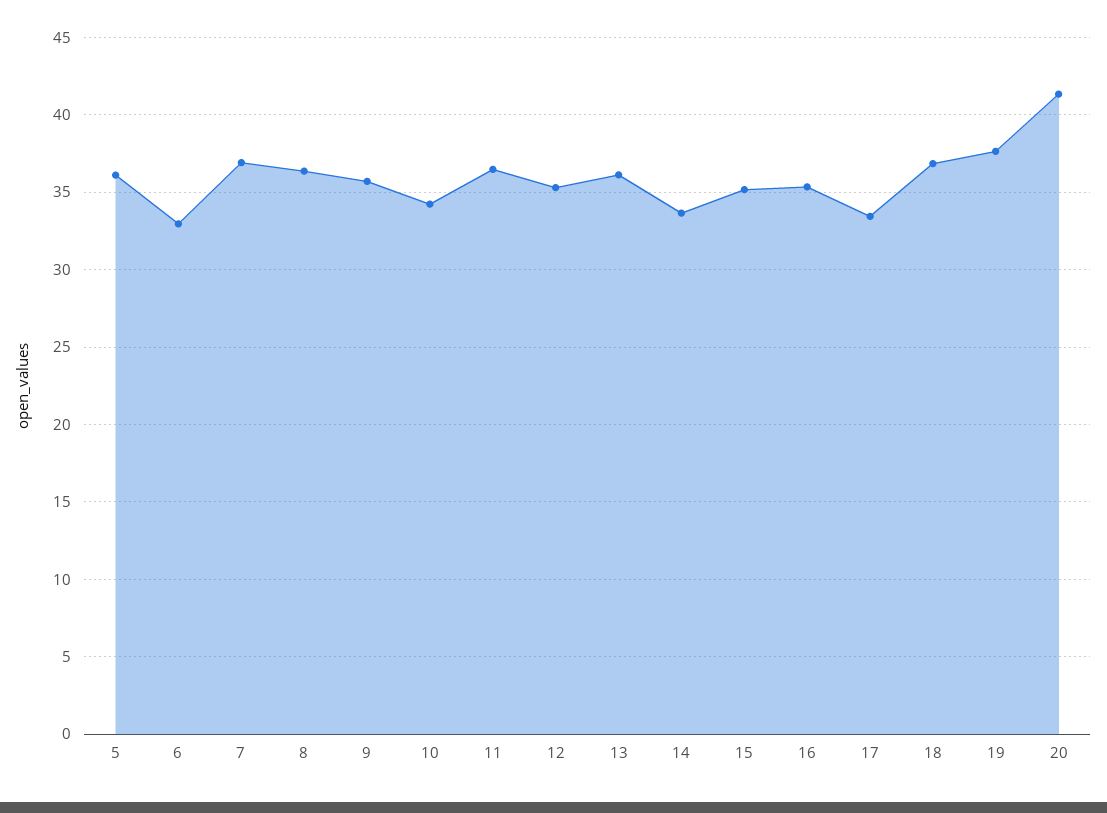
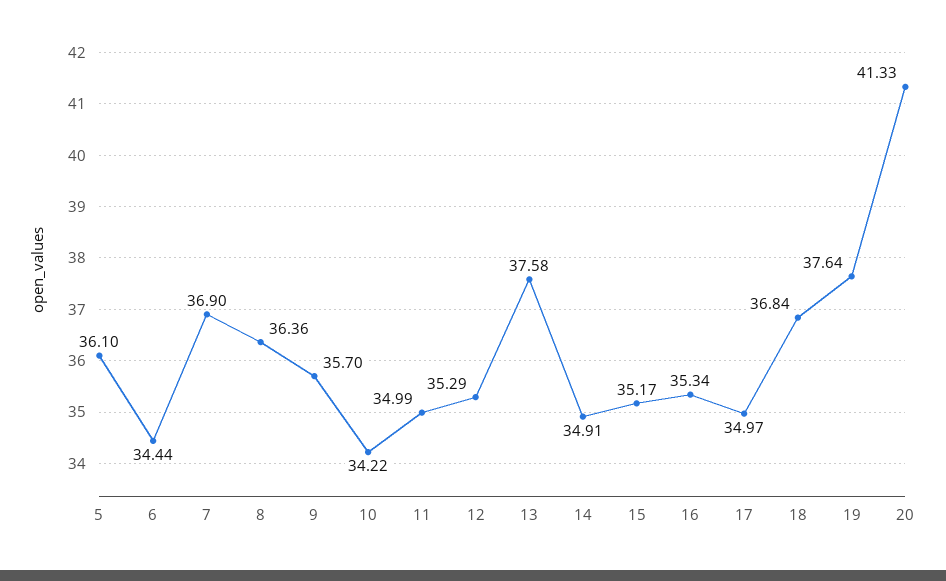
  {
    "5": 36.1,
-   "6": 33,
+   "6": 34.44,
    "7": 36.9,
    "8": 36.36,
    "9": 35.7,
    "10": 34.22,
-   "11": 36.5,
+   "11": 34.99,
    "12": 35.29,
-   "13": 36,
+   "13": 37.58,
-   "14": 33.5,
+   "14": 34.91,
    "15": 35.17,
    "16": 35.34,
-   "17": 33.5,
+   "17": 34.97,
    "18": 36.84,
    "19": 37.64,
    "20": 41.33
  }

